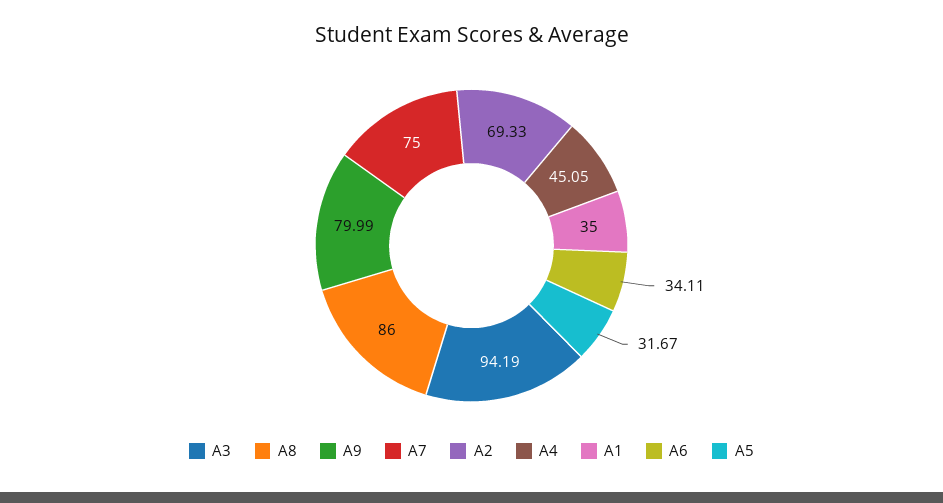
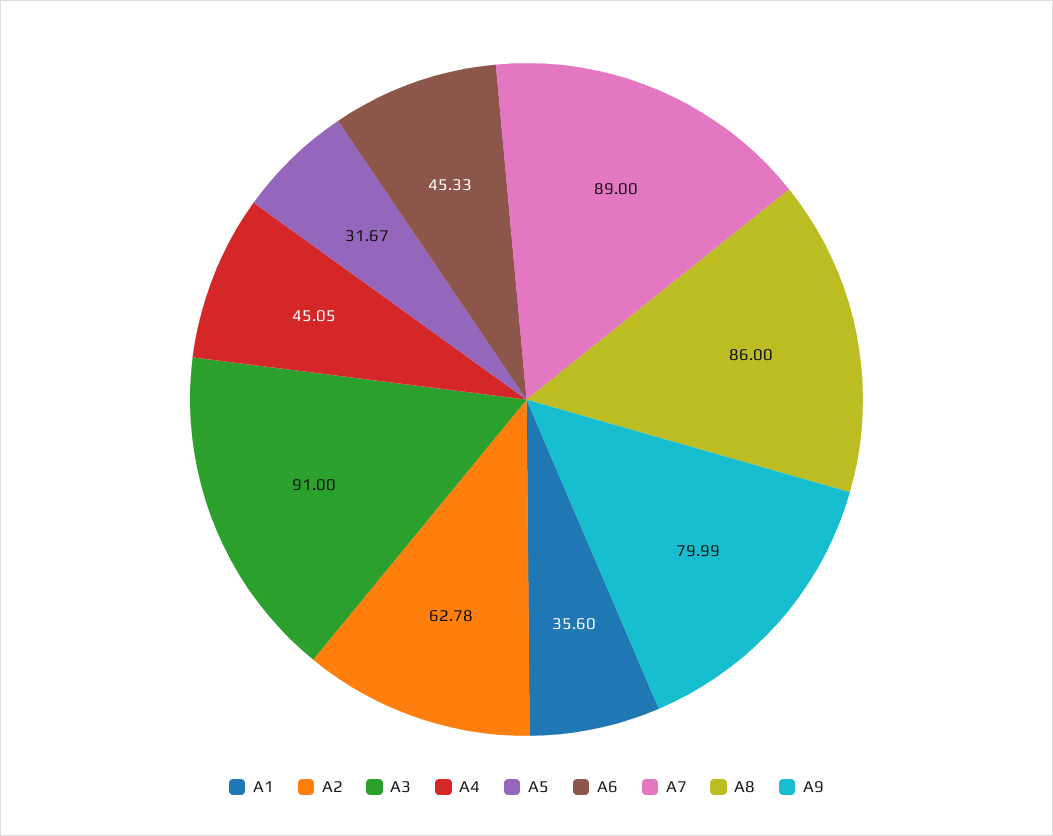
  {
-   "A3": 94.19,
+   "A3": 91,
    "A8": 86,
    "A9": 79.99,
-   "A7": 75,
+   "A7": 89,
-   "A2": 69.33,
+   "A2": 62.78,
    "A4": 45.05,
-   "A1": 35,
+   "A1": 35.6,
-   "A6": 34.11,
+   "A6": 45.33,
    "A5": 31.67
  }

